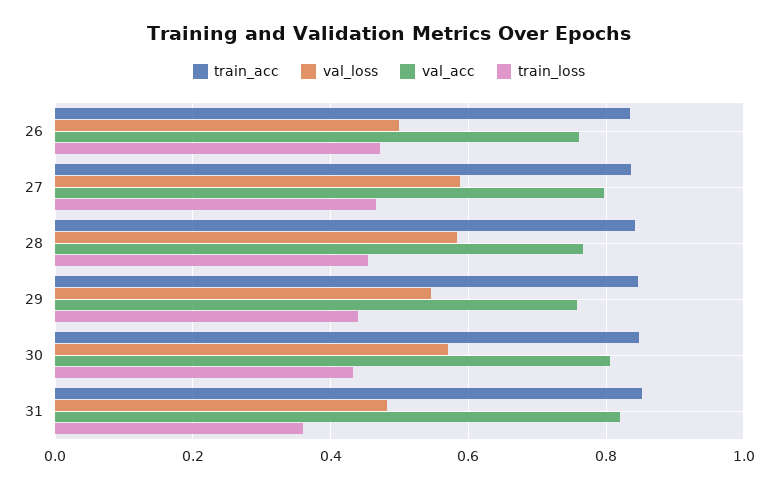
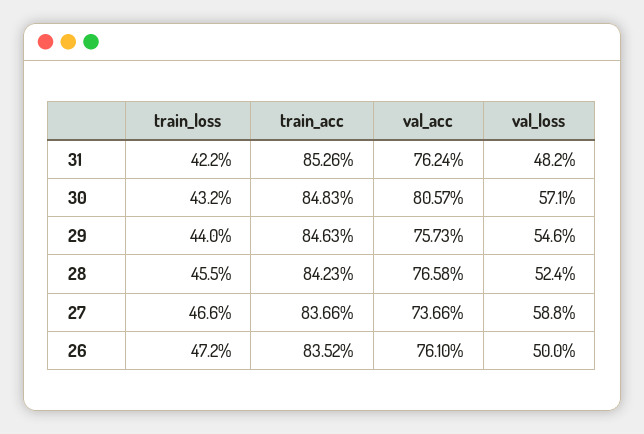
  {
    "train_acc": {
      "26": 0.8352,
      "27": 0.8366,
      "28": 0.8423,
      "29": 0.8463,
      "30": 0.8483,
      "31": 0.8526
    },
    "val_loss": {
      "26": 0.5,
      "27": 0.588,
-     "28": 0.58,
+     "28": 0.524,
      "29": 0.546,
      "30": 0.571,
      "31": 0.482
    },
    "val_acc": {
      "26": 0.761,
-     "27": 0.8,
+     "27": 0.7366,
      "28": 0.7658,
      "29": 0.7573,
      "30": 0.8057,
-     "31": 0.82
+     "31": 0.7624
    },
    "train_loss": {
      "26": 0.472,
      "27": 0.466,
      "28": 0.455,
      "29": 0.44,
      "30": 0.432,
-     "31": 0.36
+     "31": 0.422
    }
  }

